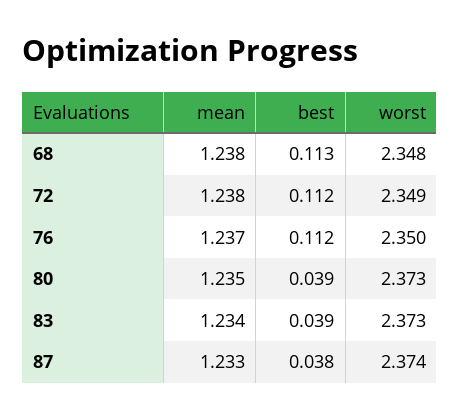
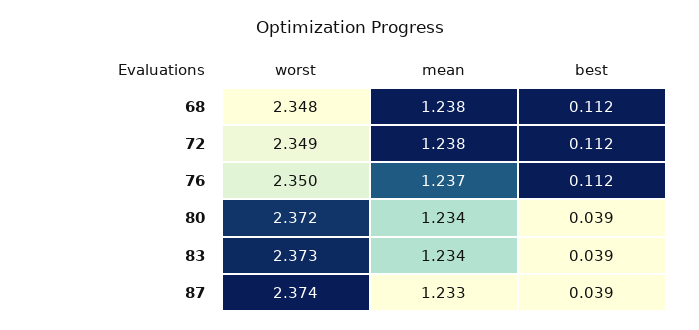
  {
    "mean": {
      "68": 1.238,
      "72": 1.238,
      "76": 1.237,
-     "80": 1.235,
+     "80": 1.234,
      "83": 1.234,
      "87": 1.233
    },
    "best": {
-     "68": 0.113,
+     "68": 0.112,
      "72": 0.112,
      "76": 0.112,
      "80": 0.039,
      "83": 0.039,
-     "87": 0.038
+     "87": 0.039
    },
    "worst": {
      "68": 2.348,
      "72": 2.349,
      "76": 2.35,
-     "80": 2.373,
+     "80": 2.372,
      "83": 2.373,
      "87": 2.374
    }
  }

